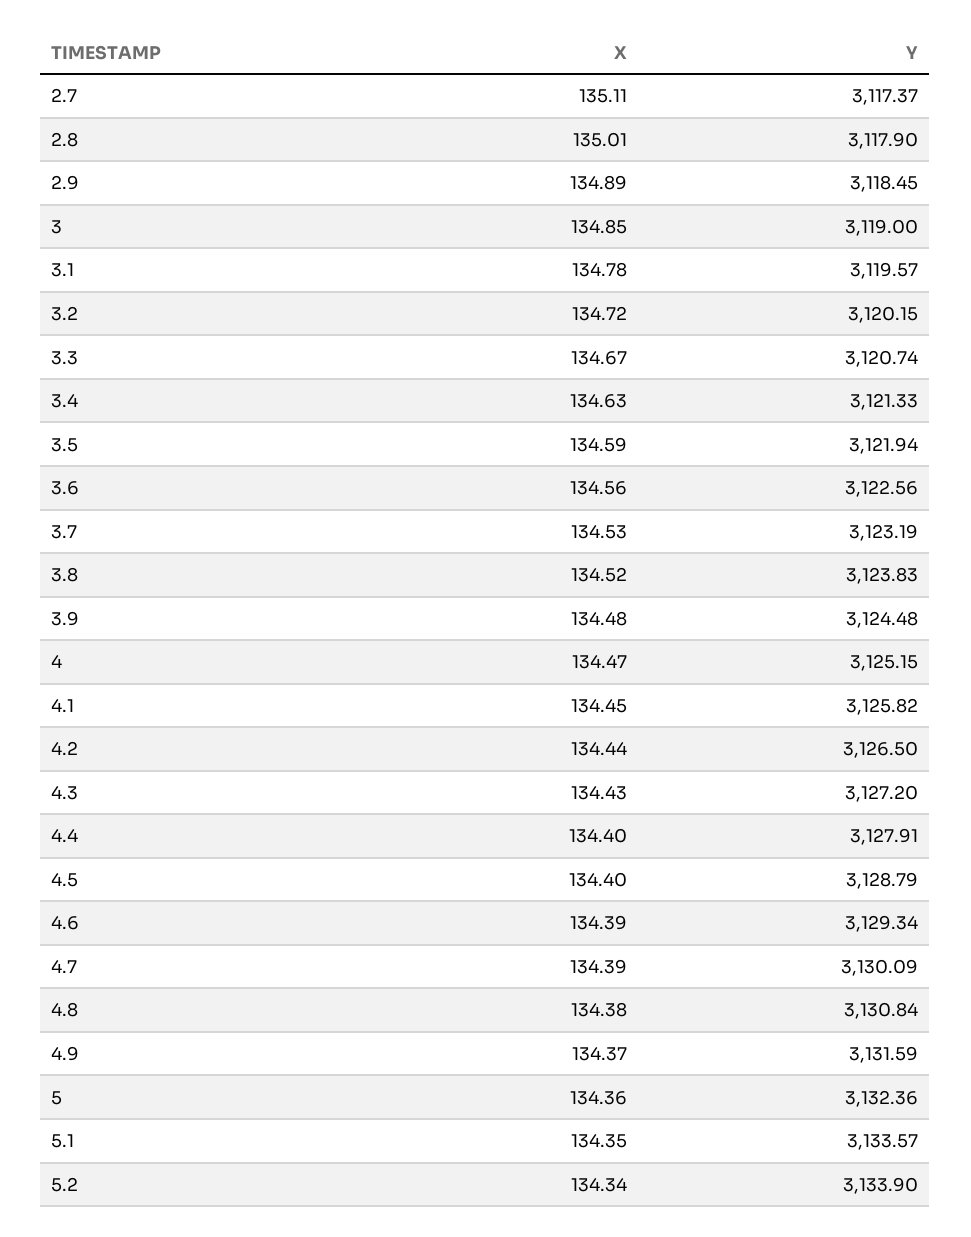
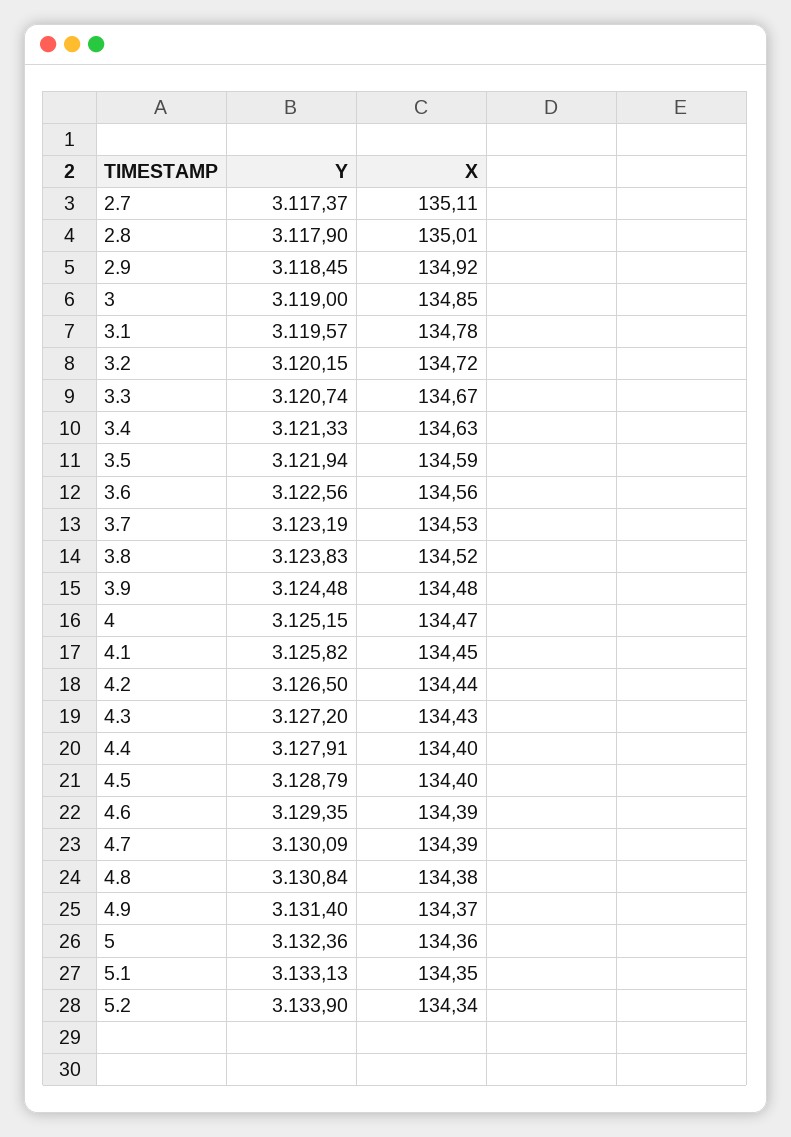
  {
    "X": {
      "2.7": 135.11,
      "2.8": 135.01,
-     "2.9": 134.89,
+     "2.9": 134.92,
      "3": 134.85,
      "3.1": 134.78,
      "3.2": 134.72,
      "3.3": 134.67,
      "3.4": 134.63,
      "3.5": 134.59,
      "3.6": 134.56,
      "3.7": 134.53,
      "3.8": 134.52,
      "3.9": 134.48,
      "4": 134.47,
      "4.1": 134.45,
      "4.2": 134.44,
      "4.3": 134.43,
      "4.4": 134.4,
      "4.5": 134.4,
      "4.6": 134.39,
      "4.7": 134.39,
      "4.8": 134.38,
      "4.9": 134.37,
      "5": 134.36,
      "5.1": 134.35,
      "5.2": 134.34
    },
    "Y": {
      "2.7": 3117.37,
      "2.8": 3117.9,
      "2.9": 3118.45,
      "3": 3119,
      "3.1": 3119.57,
      "3.2": 3120.15,
      "3.3": 3120.74,
      "3.4": 3121.33,
      "3.5": 3121.94,
      "3.6": 3122.56,
      "3.7": 3123.19,
      "3.8": 3123.83,
      "3.9": 3124.48,
      "4": 3125.15,
      "4.1": 3125.82,
      "4.2": 3126.5,
      "4.3": 3127.2,
      "4.4": 3127.91,
      "4.5": 3128.79,
-     "4.6": 3129.34,
+     "4.6": 3129.35,
      "4.7": 3130.09,
      "4.8": 3130.84,
-     "4.9": 3131.59,
+     "4.9": 3131.4,
      "5": 3132.36,
-     "5.1": 3133.57,
+     "5.1": 3133.13,
      "5.2": 3133.9
    }
  }

